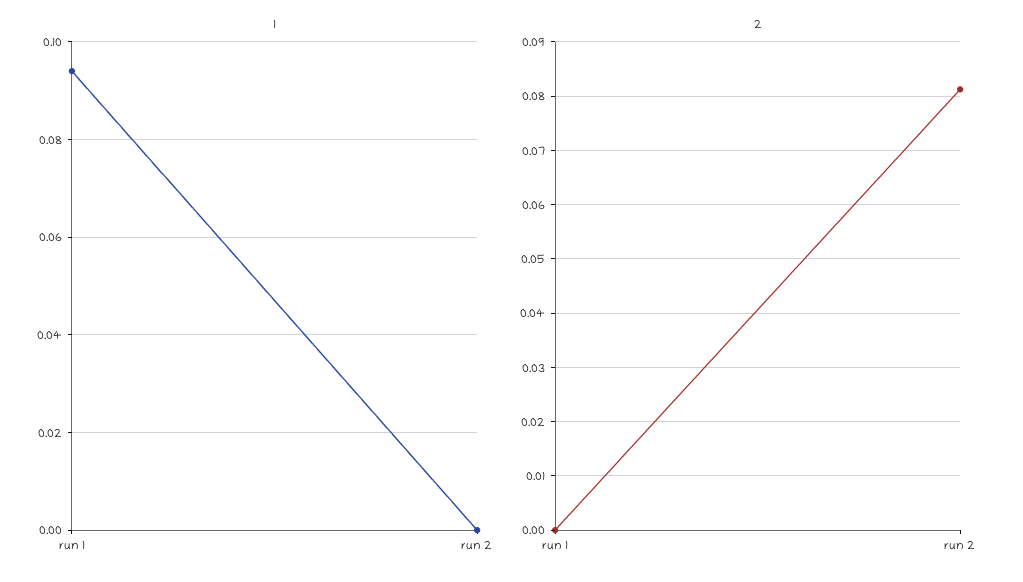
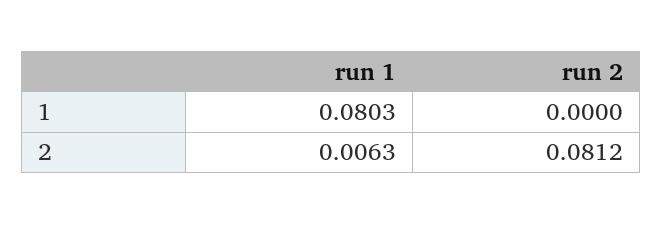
  {
    "1": {
-     "run 1": 0.095,
+     "run 1": 0.0803,
      "run 2": 0
    },
    "2": {
-     "run 1": 0,
+     "run 1": 0.0063,
      "run 2": 0.0812
    }
  }

